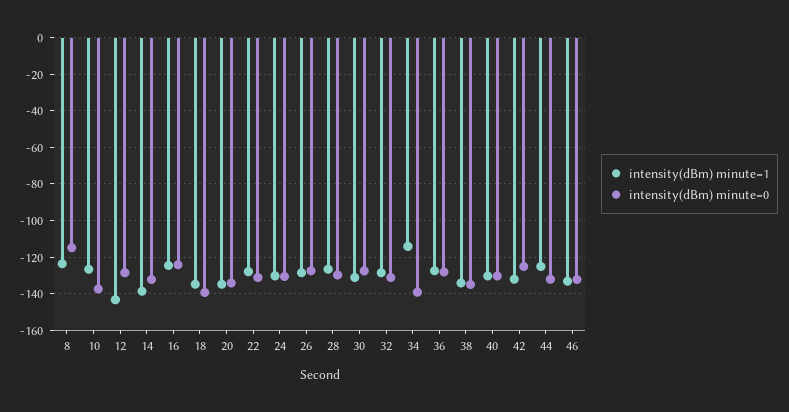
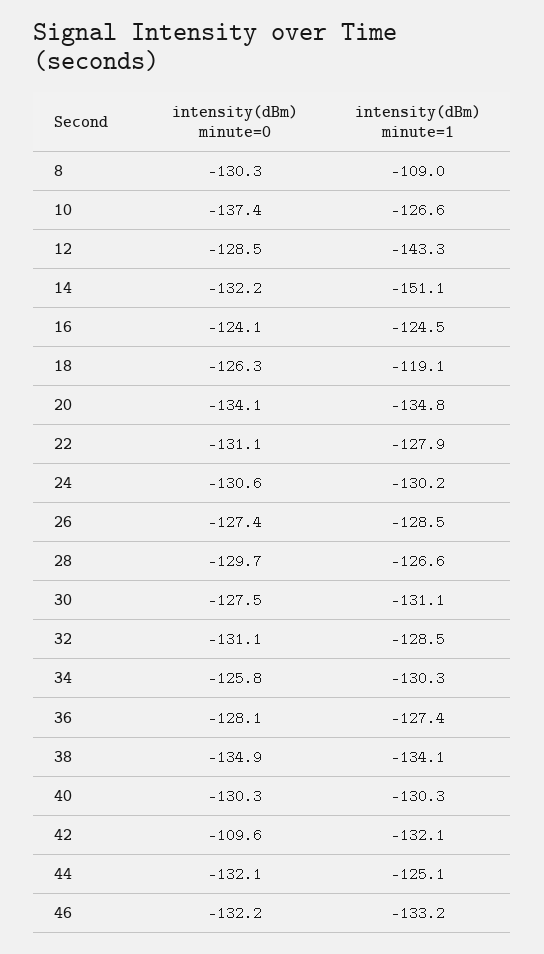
  {
    "intensity(dBm) minute=1": {
-     "8": -125,
+     "8": -109,
      "10": -126.6,
      "12": -143.3,
-     "14": -140,
+     "14": -151.1,
      "16": -124.5,
-     "18": -135,
+     "18": -119.1,
      "20": -134.8,
      "22": -127.9,
      "24": -130.2,
      "26": -128.5,
      "28": -126.6,
      "30": -131.1,
      "32": -128.5,
-     "34": -115,
+     "34": -130.3,
      "36": -127.4,
      "38": -134.1,
      "40": -130.3,
      "42": -132.1,
      "44": -125.1,
      "46": -133.2
    },
    "intensity(dBm) minute=0": {
-     "8": -115,
+     "8": -130.3,
      "10": -137.4,
      "12": -128.5,
      "14": -132.2,
      "16": -124.1,
-     "18": -140,
+     "18": -126.3,
      "20": -134.1,
      "22": -131.1,
      "24": -130.6,
      "26": -127.4,
      "28": -129.7,
      "30": -127.5,
      "32": -131.1,
-     "34": -140,
+     "34": -125.8,
      "36": -128.1,
      "38": -134.9,
      "40": -130.3,
-     "42": -125,
+     "42": -109.6,
      "44": -132.1,
      "46": -132.2
    }
  }

